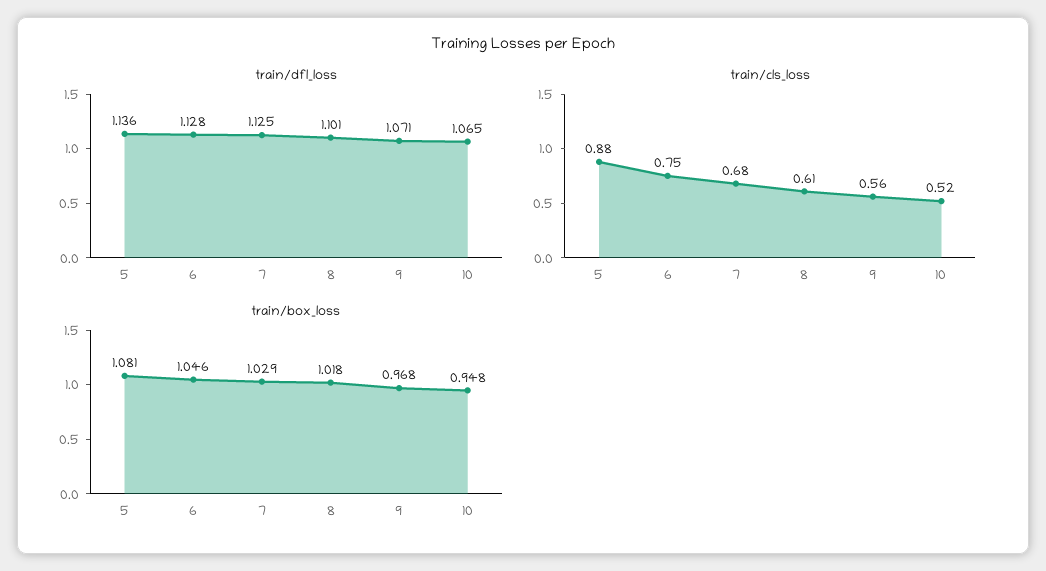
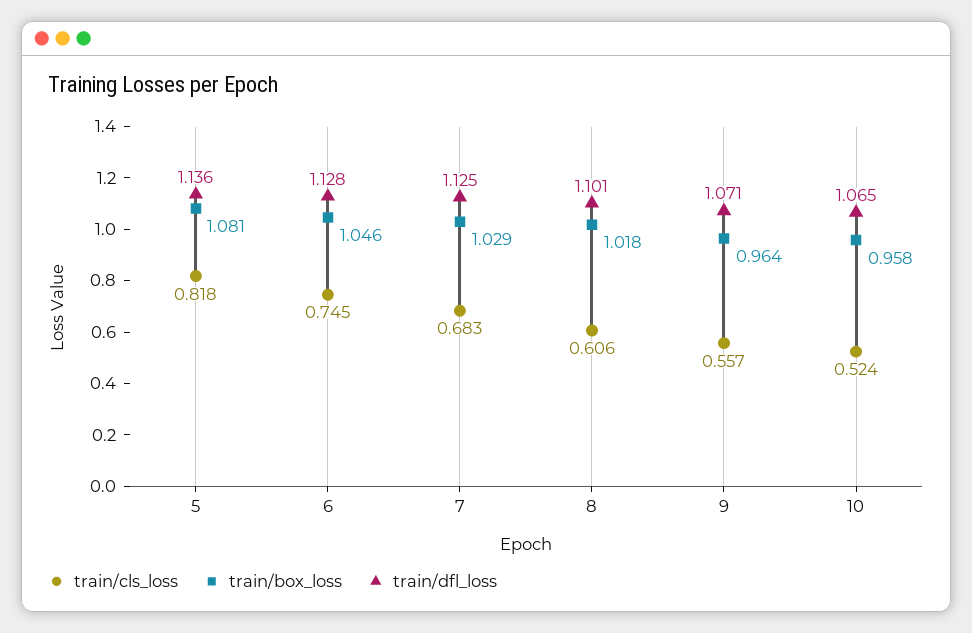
  {
    "train/dfl_loss": {
      "5": 1.136,
      "6": 1.128,
      "7": 1.125,
      "8": 1.101,
      "9": 1.071,
      "10": 1.065
    },
    "train/cls_loss": {
-     "5": 0.88,
+     "5": 0.818,
      "6": 0.745,
      "7": 0.683,
      "8": 0.606,
      "9": 0.557,
      "10": 0.524
    },
    "train/box_loss": {
      "5": 1.081,
      "6": 1.046,
      "7": 1.029,
      "8": 1.018,
-     "9": 0.968,
+     "9": 0.964,
-     "10": 0.948
+     "10": 0.958
    }
  }

